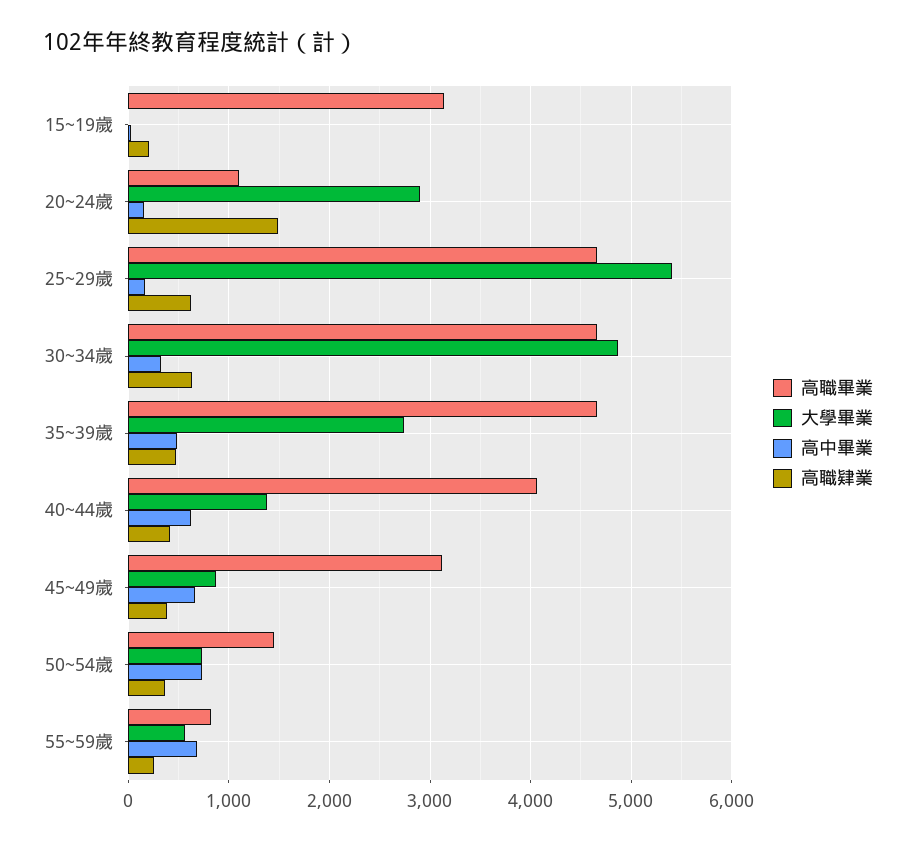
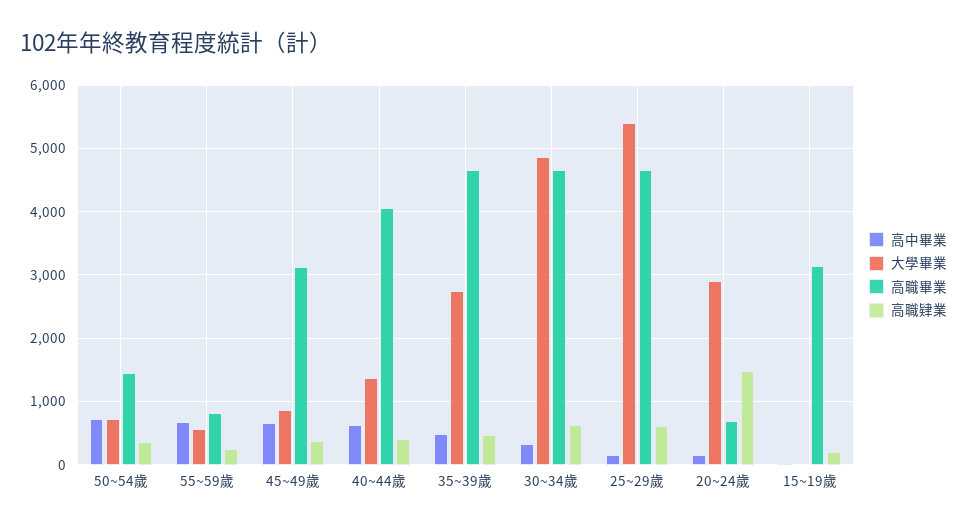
  {
    "高職畢業": {
      "15~19歲": 3100,
-     "20~24歲": 1100,
+     "20~24歲": 700,
      "25~29歲": 4700,
      "30~34歲": 4700,
      "35~39歲": 4700,
      "40~44歲": 4100,
      "45~49歲": 3100,
      "50~54歲": 1500,
      "55~59歲": 800
    },
    "大學畢業": {
      "15~19歲": 0,
      "20~24歲": 2900,
      "25~29歲": 5400,
      "30~34歲": 4900,
      "35~39歲": 2700,
      "40~44歲": 1400,
      "45~49歲": 900,
      "50~54歲": 700,
      "55~59歲": 600
    },
    "高中畢業": {
      "15~19歲": 0,
      "20~24歲": 200,
      "25~29歲": 200,
      "30~34歲": 300,
      "35~39歲": 500,
      "40~44歲": 600,
      "45~49歲": 700,
      "50~54歲": 700,
      "55~59歲": 700
    },
    "高職肄業": {
      "15~19歲": 200,
      "20~24歲": 1500,
      "25~29歲": 600,
      "30~34歲": 600,
      "35~39歲": 500,
      "40~44歲": 400,
      "45~49歲": 400,
      "50~54歲": 400,
      "55~59歲": 300
    }
  }

